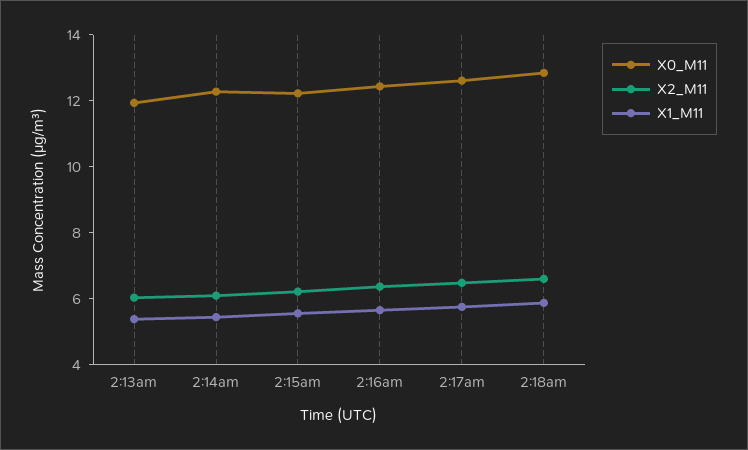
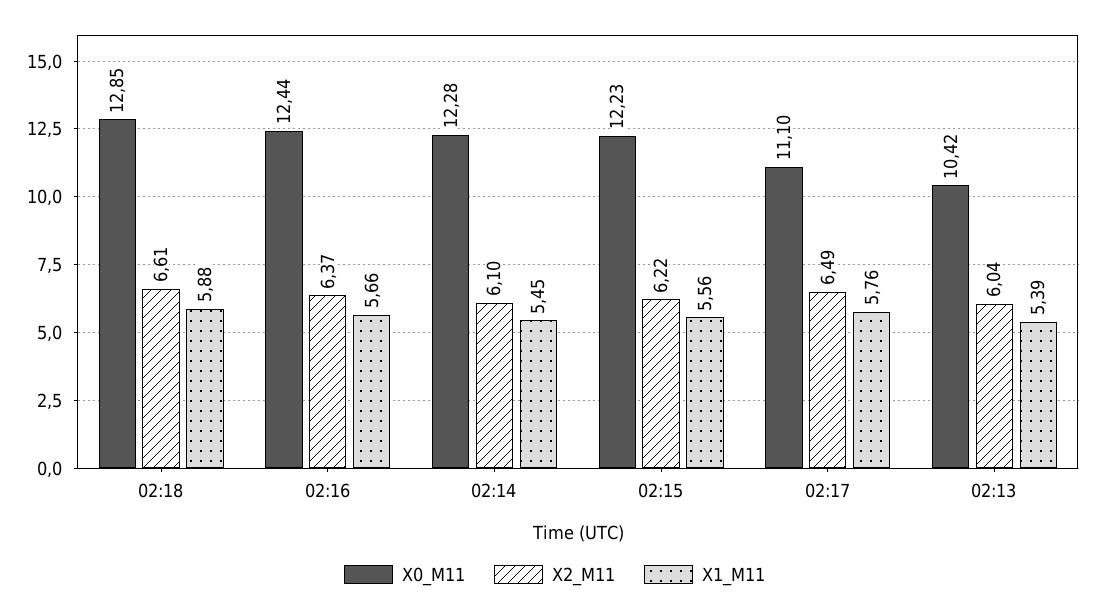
  {
    "X0_M11": {
-     "2:13am": 12,
+     "2:13am": 10.42,
      "2:14am": 12.28,
      "2:15am": 12.23,
      "2:16am": 12.44,
-     "2:17am": 12.5,
+     "2:17am": 11.1,
      "2:18am": 12.85
    },
    "X2_M11": {
      "2:13am": 6.04,
      "2:14am": 6.1,
      "2:15am": 6.22,
      "2:16am": 6.37,
      "2:17am": 6.49,
      "2:18am": 6.61
    },
    "X1_M11": {
      "2:13am": 5.39,
      "2:14am": 5.45,
      "2:15am": 5.56,
      "2:16am": 5.66,
      "2:17am": 5.76,
      "2:18am": 5.88
    }
  }

